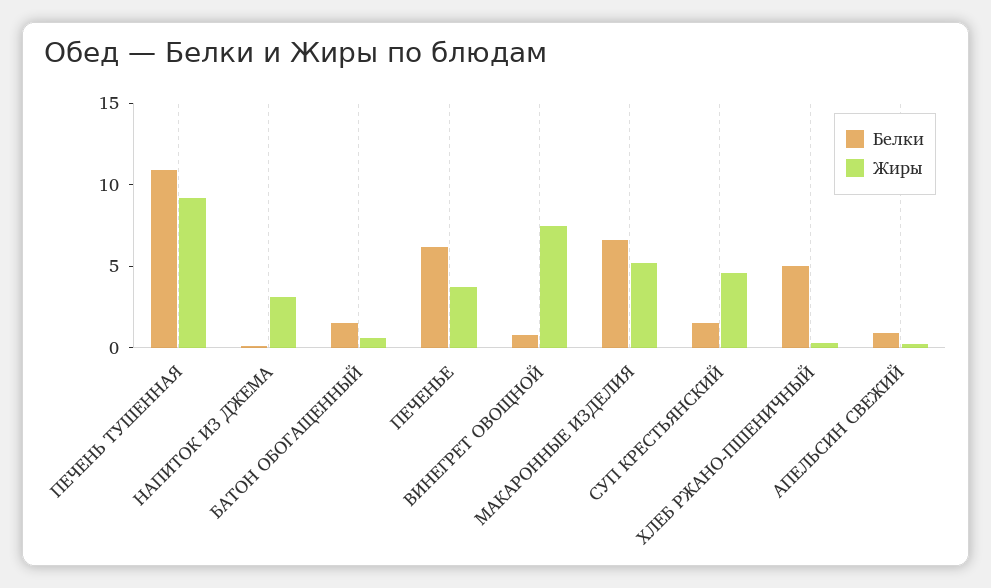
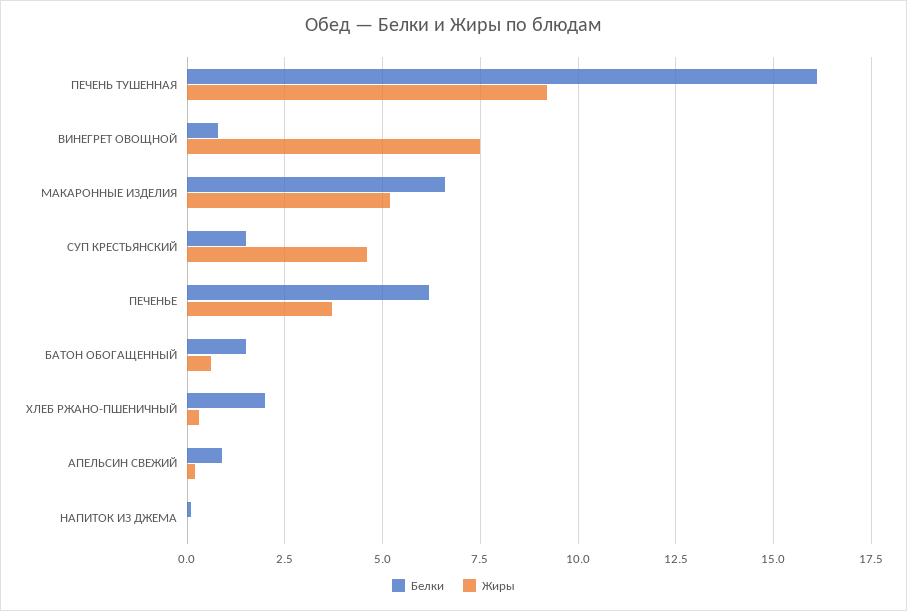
  {
    "Белки": {
-     "ПЕЧЕНЬ ТУШЕННАЯ": 11,
+     "ПЕЧЕНЬ ТУШЕННАЯ": 16,
      "НАПИТОК ИЗ ДЖЕМА": 0,
      "БАТОН ОБОГАЩЕННЫЙ": 1.5,
      "ПЕЧЕНЬЕ": 6,
      "ВИНЕГРЕТ ОВОЩНОЙ": 1,
      "МАКАРОННЫЕ ИЗДЕЛИЯ": 6.5,
      "СУП КРЕСТЬЯНСКИЙ": 1.5,
-     "ХЛЕБ РЖАНО-ПШЕНИЧНЫЙ": 5,
+     "ХЛЕБ РЖАНО-ПШЕНИЧНЫЙ": 2,
      "АПЕЛЬСИН СВЕЖИЙ": 1
    },
    "Жиры": {
      "ПЕЧЕНЬ ТУШЕННАЯ": 9,
-     "НАПИТОК ИЗ ДЖЕМА": 3,
+     "НАПИТОК ИЗ ДЖЕМА": 0,
      "БАТОН ОБОГАЩЕННЫЙ": 0.5,
      "ПЕЧЕНЬЕ": 3.5,
      "ВИНЕГРЕТ ОВОЩНОЙ": 7.5,
      "МАКАРОННЫЕ ИЗДЕЛИЯ": 5,
      "СУП КРЕСТЬЯНСКИЙ": 4.5,
      "ХЛЕБ РЖАНО-ПШЕНИЧНЫЙ": 0.5,
      "АПЕЛЬСИН СВЕЖИЙ": 0
    }
  }

